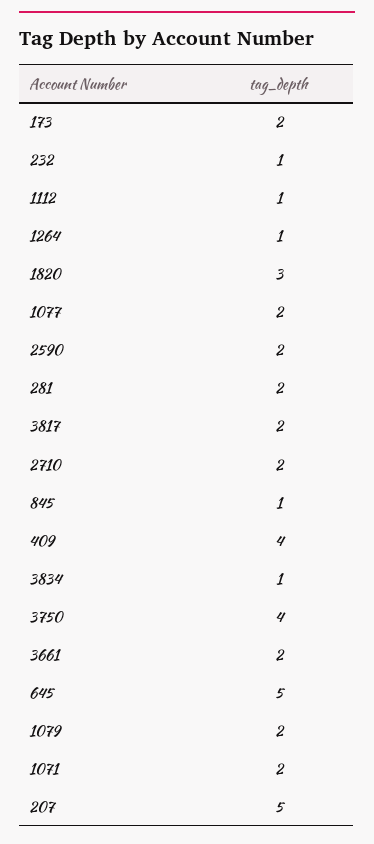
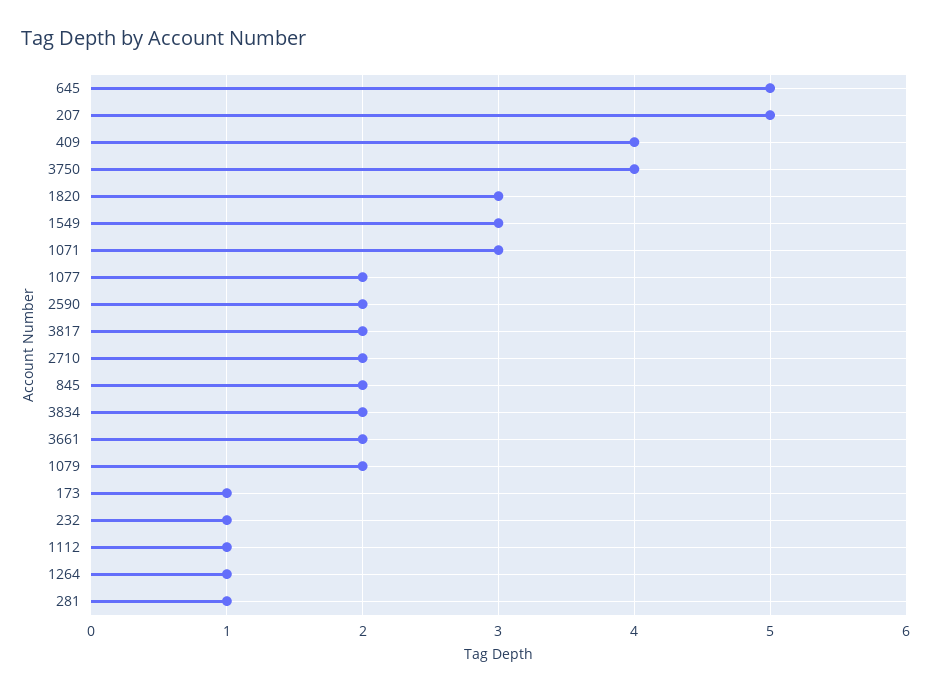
  {
-   "173": 2,
+   "173": 1,
    "232": 1,
    "1112": 1,
    "1264": 1,
    "1820": 3,
    "1077": 2,
    "2590": 2,
-   "281": 2,
+   "281": 1,
    "3817": 2,
    "2710": 2,
-   "845": 1,
+   "845": 2,
    "409": 4,
-   "3834": 1,
+   "3834": 2,
    "3750": 4,
    "3661": 2,
    "645": 5,
    "1079": 2,
-   "1071": 2,
+   "1071": 3,
-   "207": 5
+   "207": 5,
+   "1549": 3
  }

